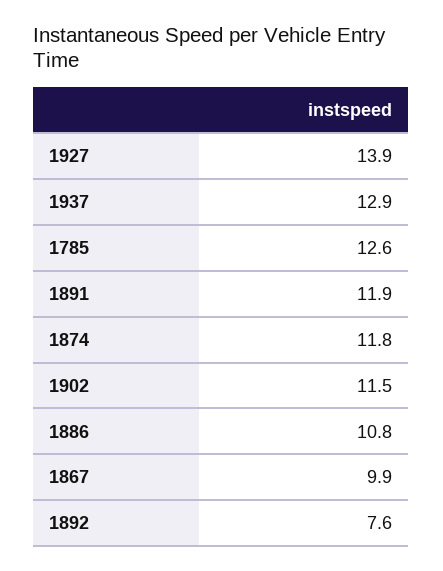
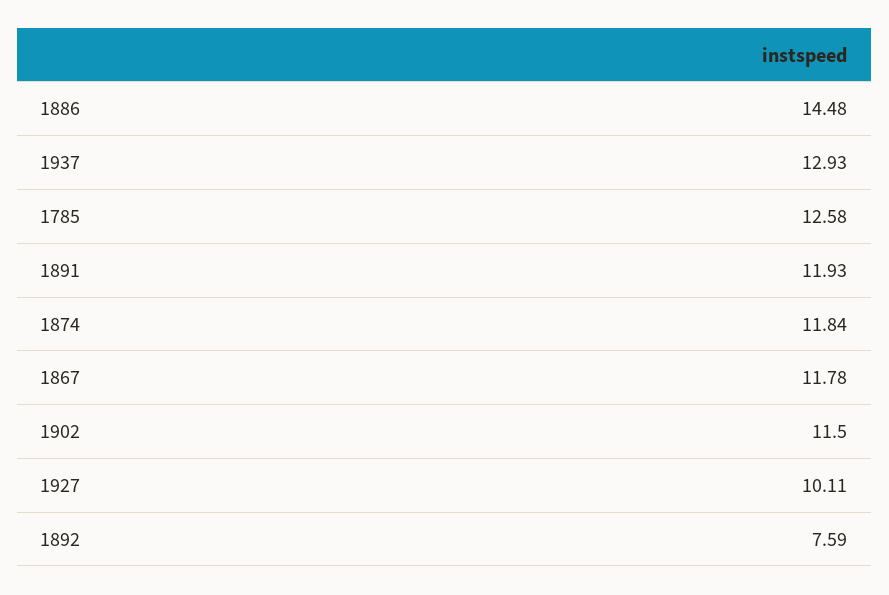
  {
-   "1927": 13.9,
+   "1927": 10.11,
    "1937": 12.93,
    "1785": 12.58,
    "1891": 11.93,
    "1874": 11.84,
    "1902": 11.5,
-   "1886": 10.8,
+   "1886": 14.48,
-   "1867": 9.9,
+   "1867": 11.78,
    "1892": 7.59
  }

